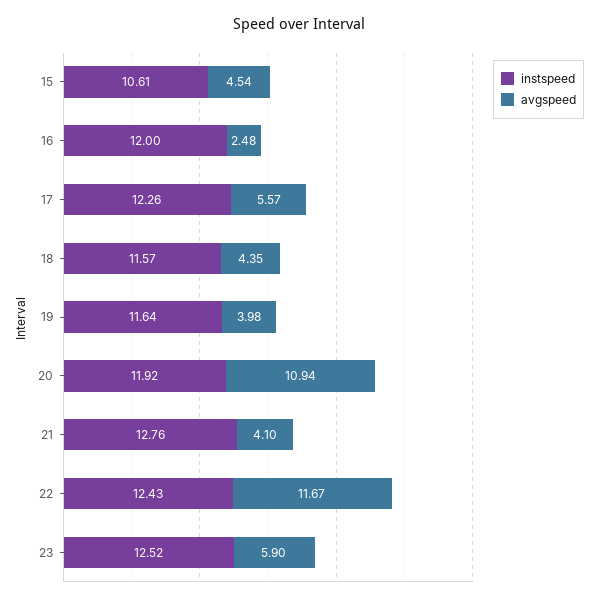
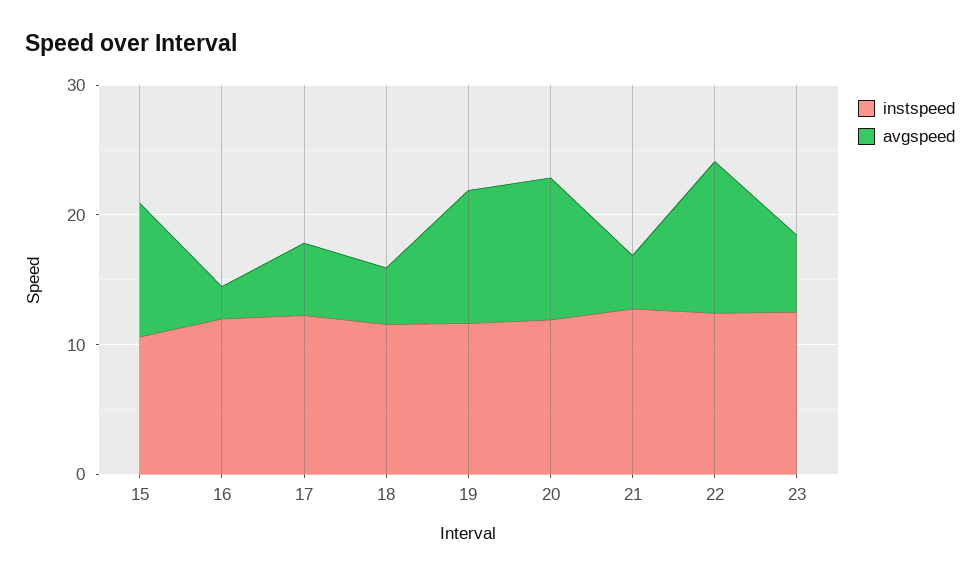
  {
    "instspeed": {
      "15": 10.61,
      "16": 12,
      "17": 12.26,
      "18": 11.57,
      "19": 11.64,
      "20": 11.92,
      "21": 12.76,
      "22": 12.43,
      "23": 12.52
    },
    "avgspeed": {
-     "15": 4.54,
+     "15": 10,
      "16": 2.48,
      "17": 5.57,
      "18": 4.35,
-     "19": 3.98,
+     "19": 10,
      "20": 10.94,
      "21": 4.1,
      "22": 11.67,
      "23": 5.9
    }
  }

